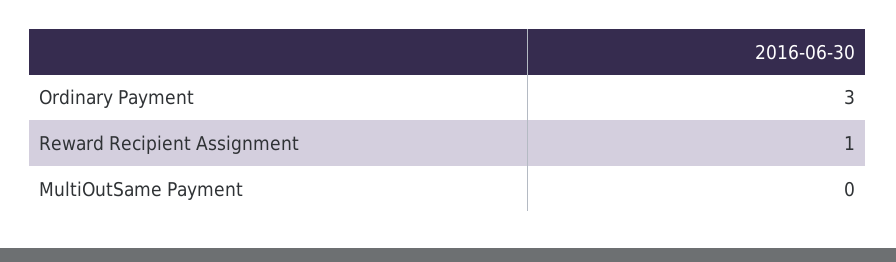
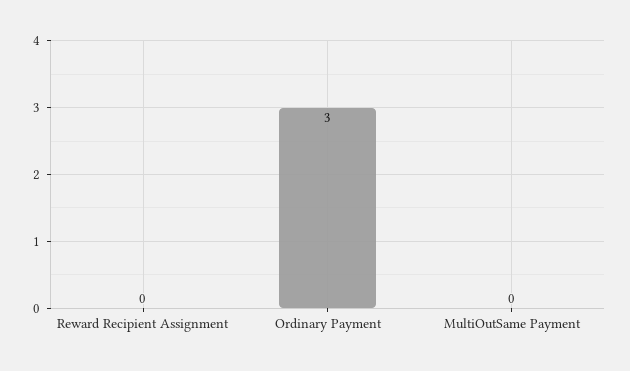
  {
    "Ordinary Payment": 3,
-   "Reward Recipient Assignment": 1,
+   "Reward Recipient Assignment": 0,
    "MultiOutSame Payment": 0
  }

